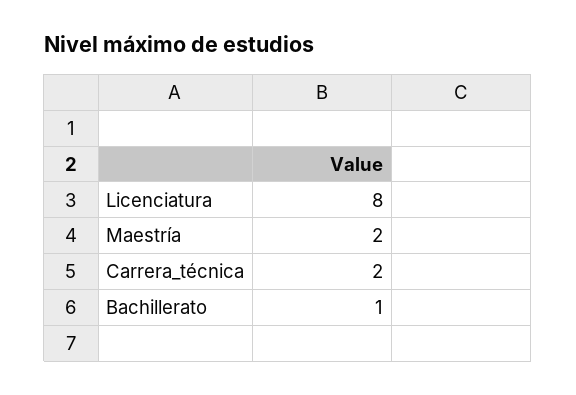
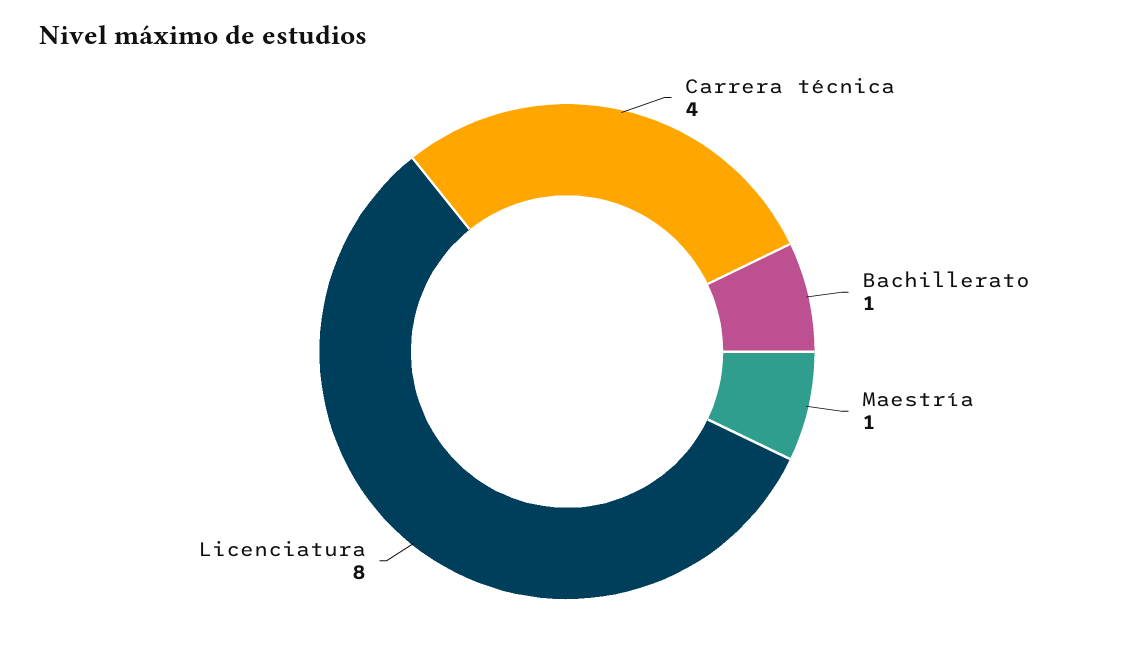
  {
    "Licenciatura": 8,
-   "Maestría": 2,
+   "Maestría": 1,
-   "Carrera_técnica": 2,
+   "Carrera_técnica": 4,
    "Bachillerato": 1
  }

